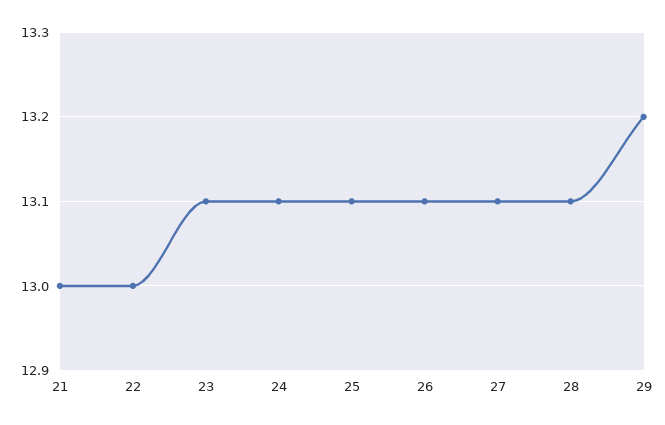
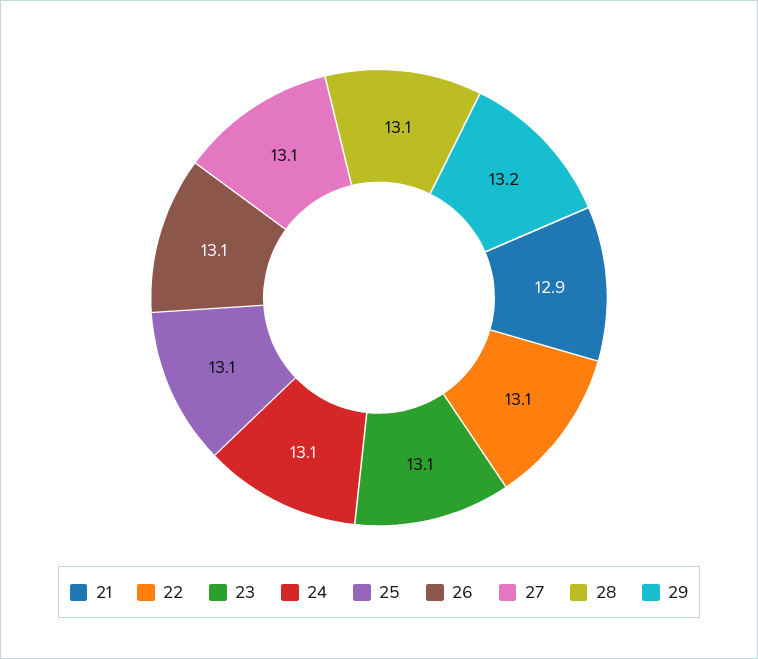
  {
-   "21": 13,
+   "21": 12.9,
-   "22": 13,
+   "22": 13.1,
    "23": 13.1,
    "24": 13.1,
    "25": 13.1,
    "26": 13.1,
    "27": 13.1,
    "28": 13.1,
    "29": 13.2
  }

